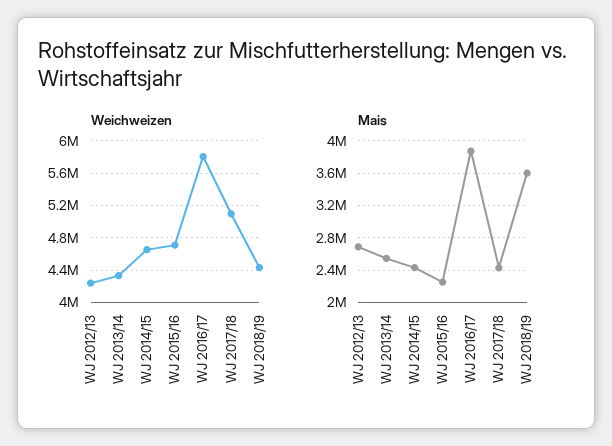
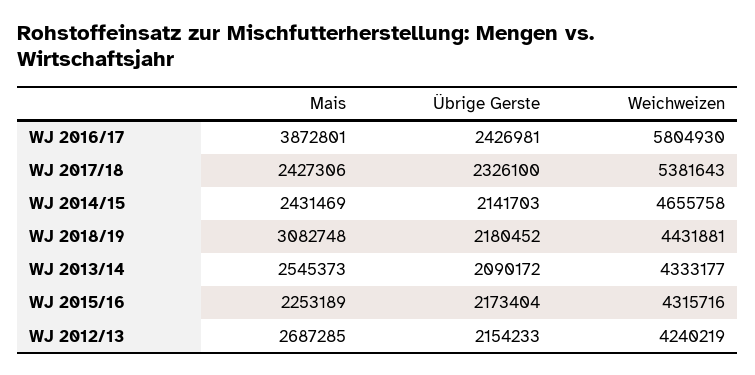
  {
    "Weichweizen": {
      "WJ 2012/13": 4240219,
      "WJ 2013/14": 4333177,
      "WJ 2014/15": 4655758,
-     "WJ 2015/16": 4700000,
+     "WJ 2015/16": 4315716,
      "WJ 2016/17": 5804930,
-     "WJ 2017/18": 5100000,
+     "WJ 2017/18": 5381643,
      "WJ 2018/19": 4431881
    },
    "Mais": {
      "WJ 2012/13": 2687285,
      "WJ 2013/14": 2545373,
      "WJ 2014/15": 2431469,
      "WJ 2015/16": 2253189,
      "WJ 2016/17": 3872801,
      "WJ 2017/18": 2427306,
-     "WJ 2018/19": 3600000
+     "WJ 2018/19": 3082748
-   }
+   },
+   "Übrige Gerste": {
+     "WJ 2016/17": 2426981,
+     "WJ 2017/18": 2326100,
+     "WJ 2014/15": 2141703,
+     "WJ 2018/19": 2180452,
+     "WJ 2013/14": 2090172,
+     "WJ 2015/16": 2173404,
+     "WJ 2012/13": 2154233
+   }
  }

